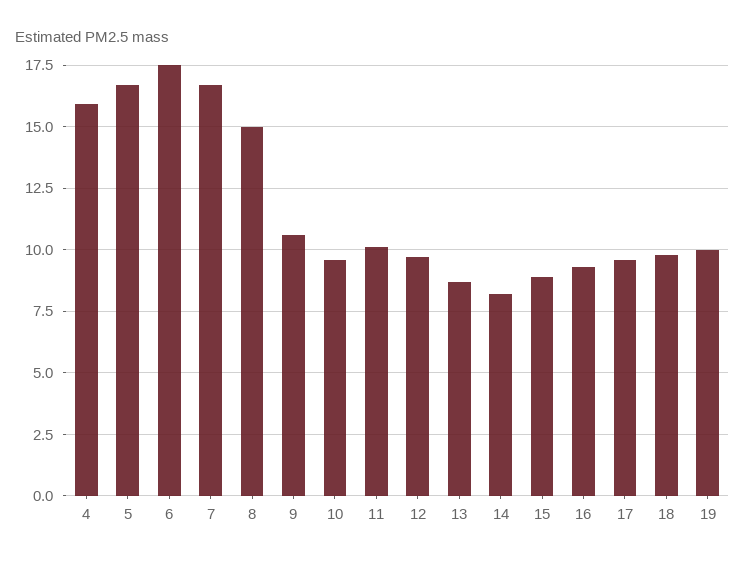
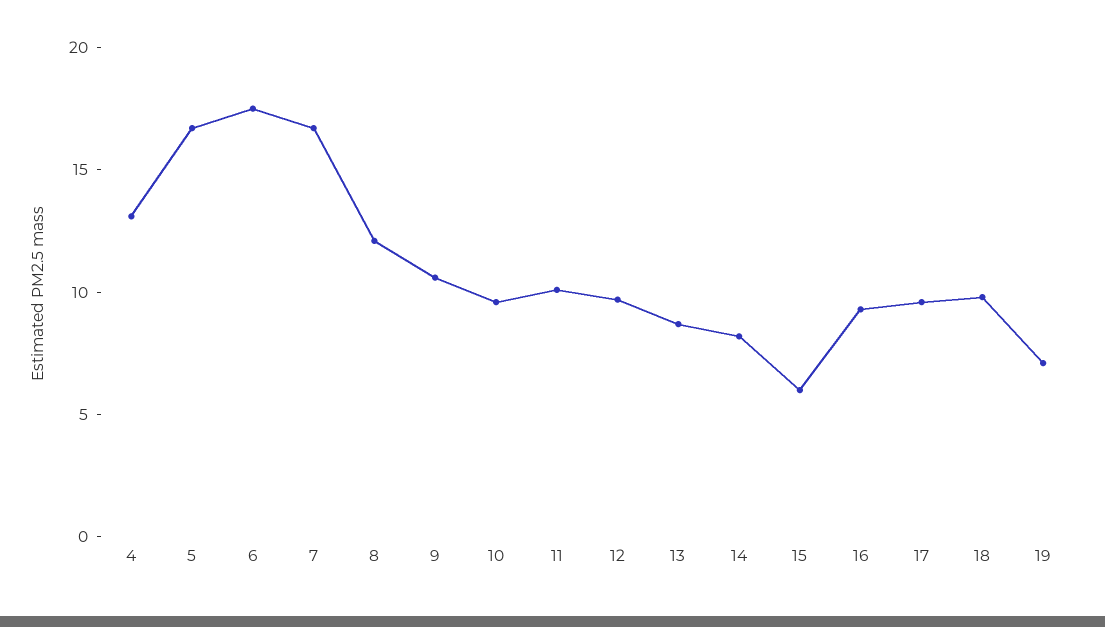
  {
-   "4": 16,
+   "4": 13,
    "5": 16.5,
    "6": 17.5,
    "7": 16.5,
-   "8": 15,
+   "8": 12,
    "9": 10.5,
    "10": 9.5,
    "11": 10,
    "12": 9.5,
    "13": 8.5,
    "14": 8,
-   "15": 9,
+   "15": 6,
    "16": 9.5,
    "17": 9.5,
    "18": 10,
-   "19": 10
+   "19": 7
  }

